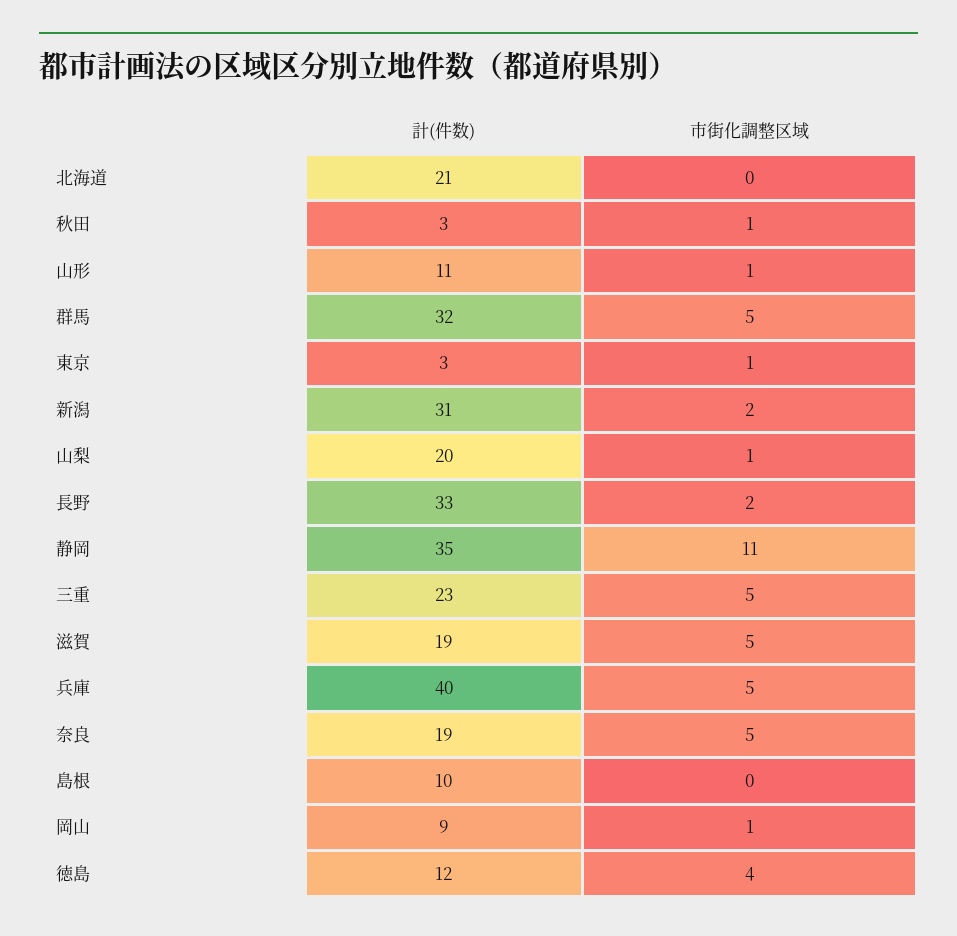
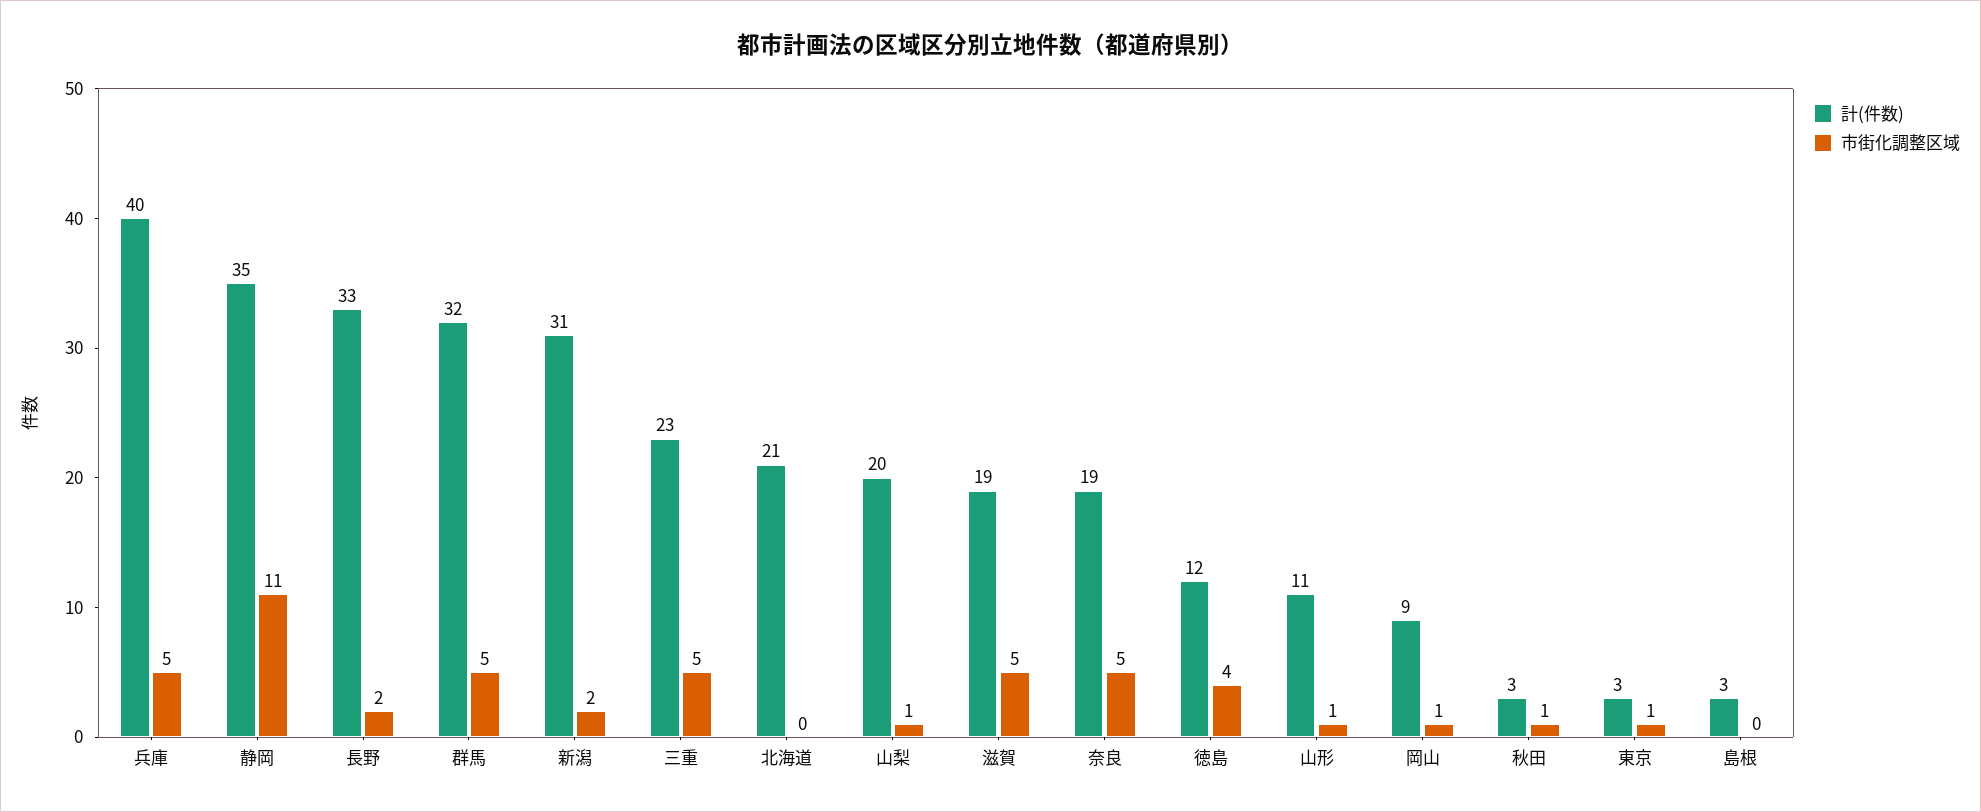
  {
    "計(件数)": {
      "北海道": 21,
      "秋田": 3,
      "山形": 11,
      "群馬": 32,
      "東京": 3,
      "新潟": 31,
      "山梨": 20,
      "長野": 33,
      "静岡": 35,
      "三重": 23,
      "滋賀": 19,
      "兵庫": 40,
      "奈良": 19,
-     "島根": 10,
+     "島根": 3,
      "岡山": 9,
      "徳島": 12
    },
    "市街化調整区域": {
      "北海道": 0,
      "秋田": 1,
      "山形": 1,
      "群馬": 5,
      "東京": 1,
      "新潟": 2,
      "山梨": 1,
      "長野": 2,
      "静岡": 11,
      "三重": 5,
      "滋賀": 5,
      "兵庫": 5,
      "奈良": 5,
      "島根": 0,
      "岡山": 1,
      "徳島": 4
    }
  }

